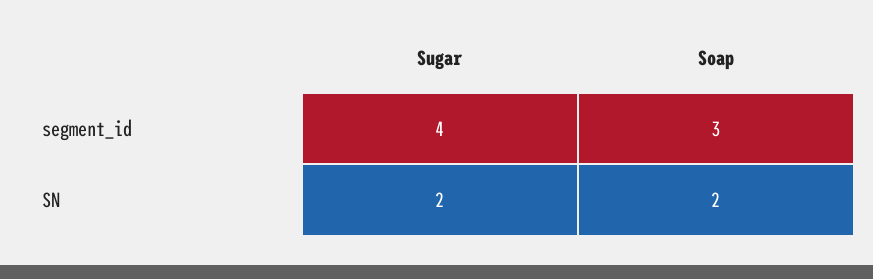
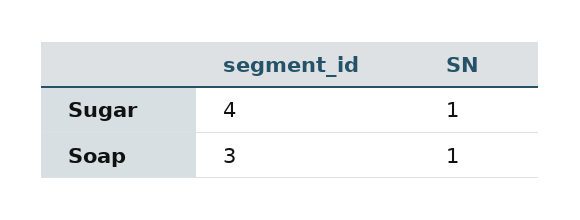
  {
    "Sugar": {
      "segment_id": 4,
-     "SN": 2
+     "SN": 1
    },
    "Soap": {
      "segment_id": 3,
-     "SN": 2
+     "SN": 1
    }
  }

